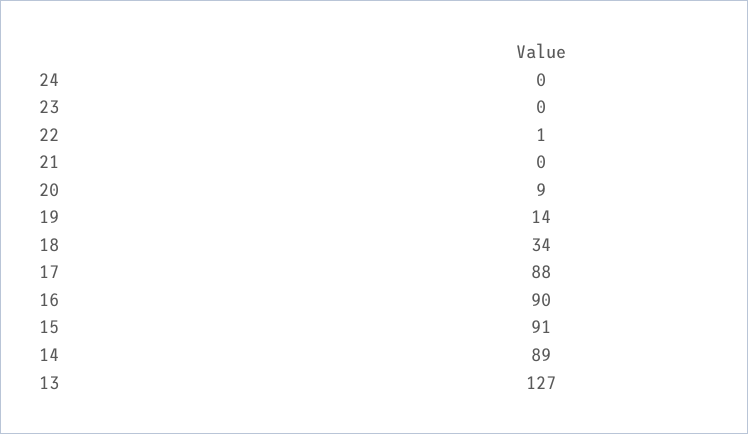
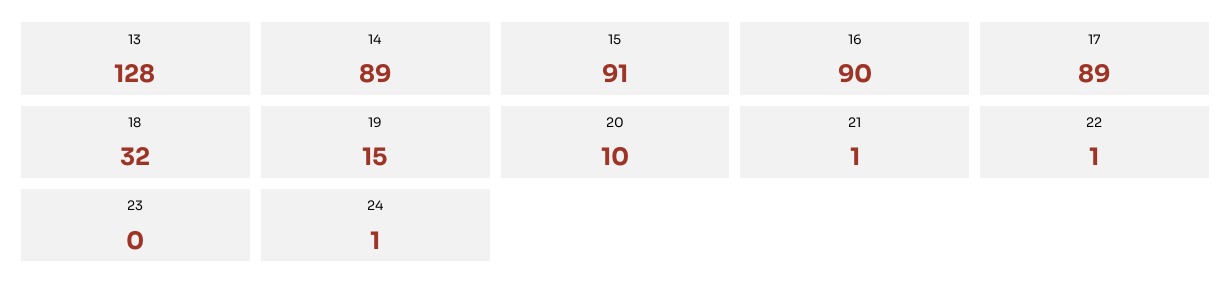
  {
-   "24": 0,
+   "24": 1,
    "23": 0,
    "22": 1,
-   "21": 0,
+   "21": 1,
-   "20": 9,
+   "20": 10,
-   "19": 14,
+   "19": 15,
-   "18": 34,
+   "18": 32,
-   "17": 88,
+   "17": 89,
    "16": 90,
    "15": 91,
    "14": 89,
-   "13": 127
+   "13": 128
  }

